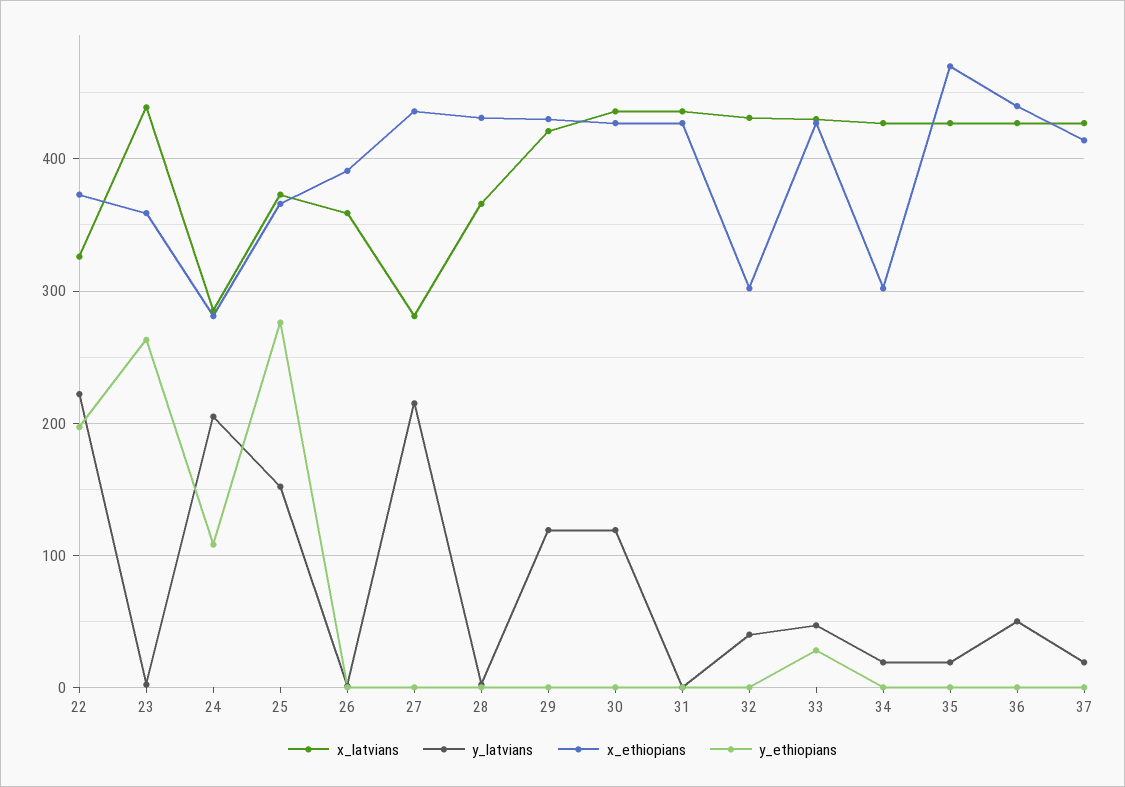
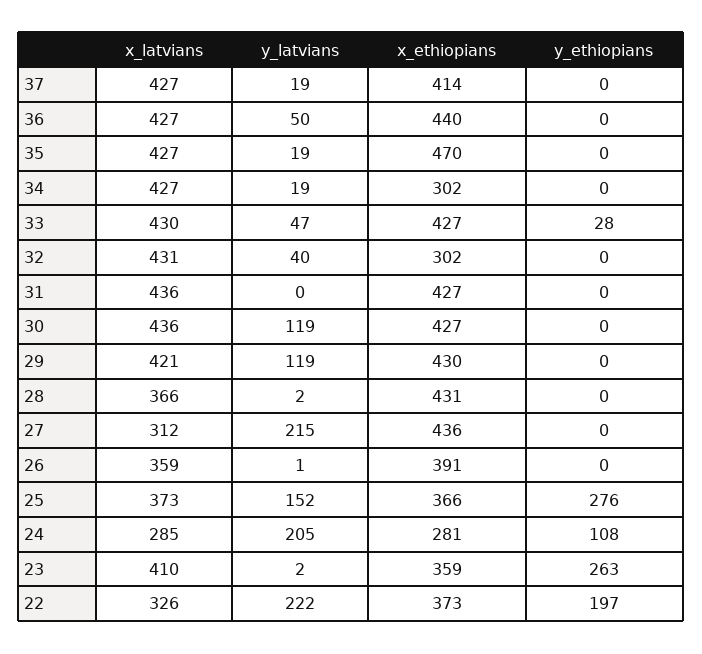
  {
    "x_latvians": {
      "22": 326,
-     "23": 440,
+     "23": 410,
      "24": 285,
      "25": 373,
      "26": 359,
-     "27": 280,
+     "27": 312,
      "28": 366,
      "29": 421,
      "30": 436,
      "31": 436,
      "32": 431,
      "33": 430,
      "34": 427,
      "35": 427,
      "36": 427,
      "37": 427
    },
    "y_latvians": {
      "22": 222,
      "23": 2,
      "24": 205,
      "25": 152,
      "26": 1,
      "27": 215,
      "28": 2,
      "29": 119,
      "30": 119,
      "31": 0,
      "32": 40,
      "33": 47,
      "34": 19,
      "35": 19,
      "36": 50,
      "37": 19
    },
    "x_ethiopians": {
      "22": 373,
      "23": 359,
      "24": 281,
      "25": 366,
      "26": 391,
      "27": 436,
      "28": 431,
      "29": 430,
      "30": 427,
      "31": 427,
      "32": 302,
      "33": 427,
      "34": 302,
      "35": 470,
      "36": 440,
      "37": 414
    },
    "y_ethiopians": {
      "22": 197,
      "23": 263,
      "24": 108,
      "25": 276,
      "26": 0,
      "27": 0,
      "28": 0,
      "29": 0,
      "30": 0,
      "31": 0,
      "32": 0,
      "33": 28,
      "34": 0,
      "35": 0,
      "36": 0,
      "37": 0
    }
  }

